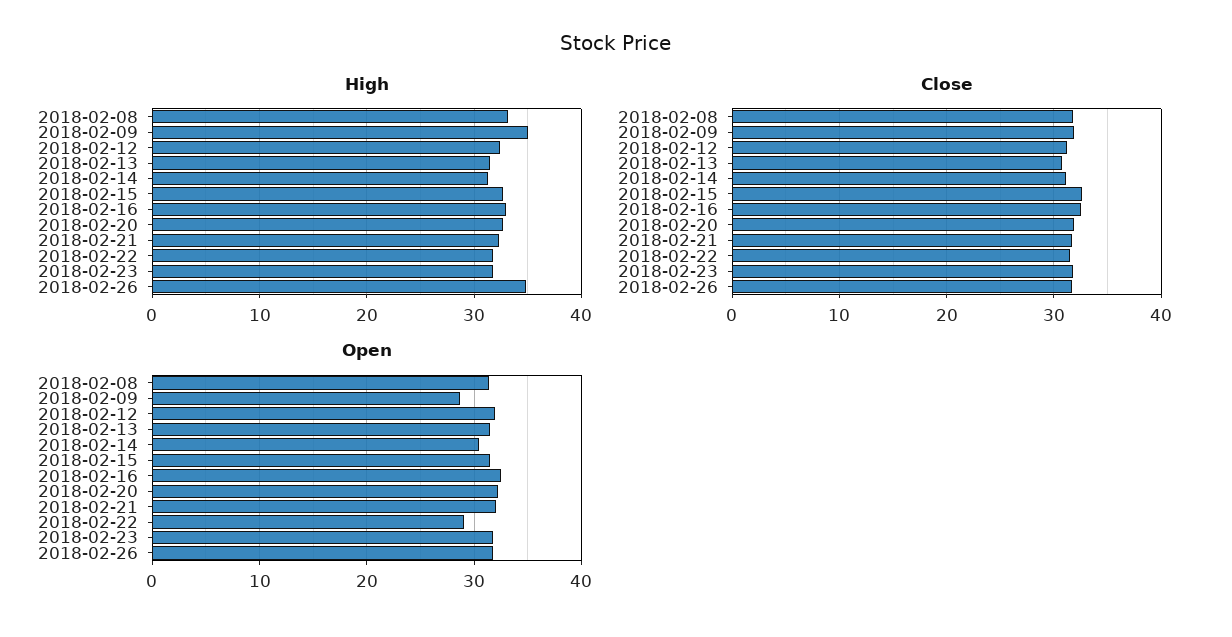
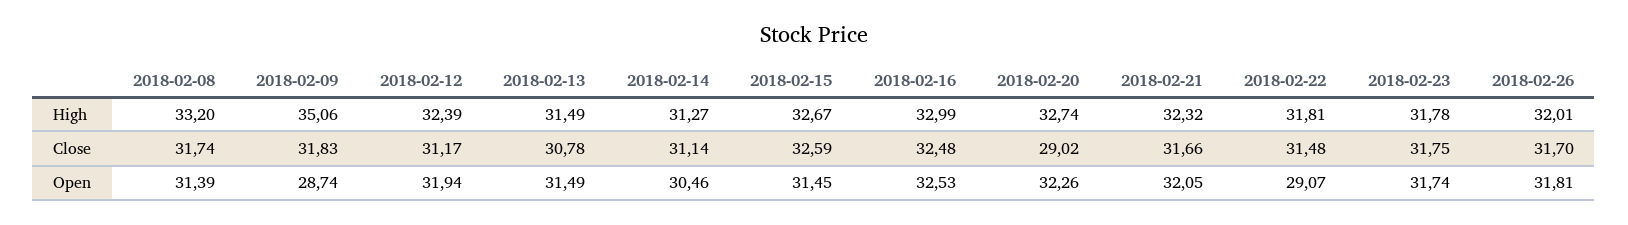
  {
    "High": {
      "2018-02-08": 33.2,
      "2018-02-09": 35.06,
      "2018-02-12": 32.39,
      "2018-02-13": 31.49,
      "2018-02-14": 31.27,
      "2018-02-15": 32.67,
      "2018-02-16": 32.99,
      "2018-02-20": 32.74,
      "2018-02-21": 32.32,
      "2018-02-22": 31.81,
      "2018-02-23": 31.78,
-     "2018-02-26": 35
+     "2018-02-26": 32.01
    },
    "Close": {
      "2018-02-08": 31.74,
      "2018-02-09": 31.83,
      "2018-02-12": 31.17,
      "2018-02-13": 30.78,
      "2018-02-14": 31.14,
      "2018-02-15": 32.59,
      "2018-02-16": 32.48,
-     "2018-02-20": 32,
+     "2018-02-20": 29.02,
      "2018-02-21": 31.66,
      "2018-02-22": 31.48,
      "2018-02-23": 31.75,
      "2018-02-26": 31.7
    },
    "Open": {
      "2018-02-08": 31.39,
      "2018-02-09": 28.74,
      "2018-02-12": 31.94,
      "2018-02-13": 31.49,
      "2018-02-14": 30.46,
      "2018-02-15": 31.45,
      "2018-02-16": 32.53,
      "2018-02-20": 32.26,
      "2018-02-21": 32.05,
      "2018-02-22": 29.07,
      "2018-02-23": 31.74,
      "2018-02-26": 31.81
    }
  }

